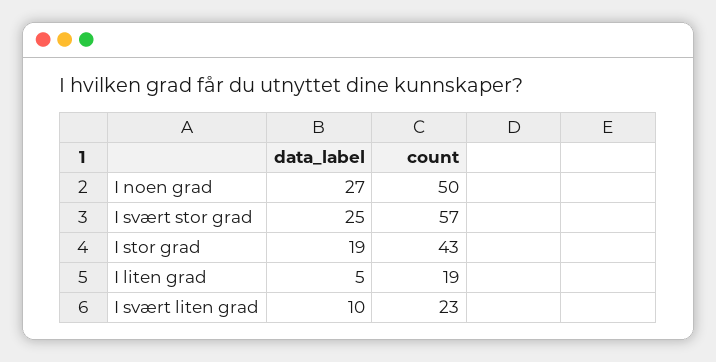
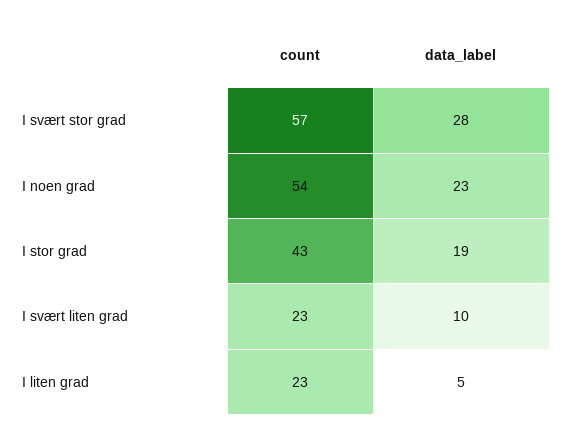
  {
    "data_label": {
-     "I noen grad": 27,
+     "I noen grad": 23,
-     "I svært stor grad": 25,
+     "I svært stor grad": 28,
      "I stor grad": 19,
      "I liten grad": 5,
      "I svært liten grad": 10
    },
    "count": {
-     "I noen grad": 50,
+     "I noen grad": 54,
      "I svært stor grad": 57,
      "I stor grad": 43,
-     "I liten grad": 19,
+     "I liten grad": 23,
      "I svært liten grad": 23
    }
  }

